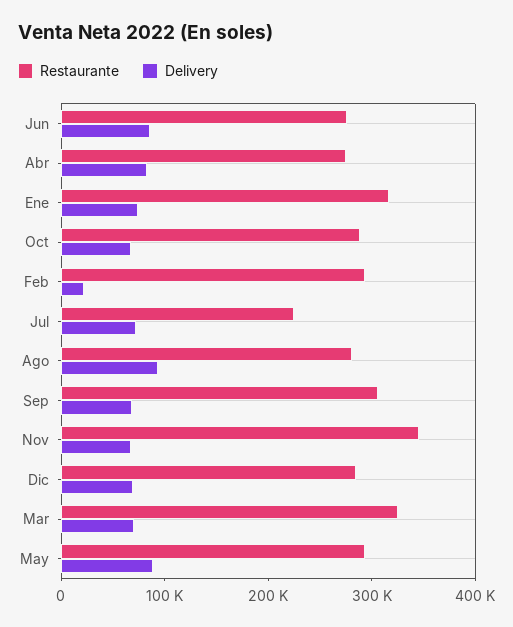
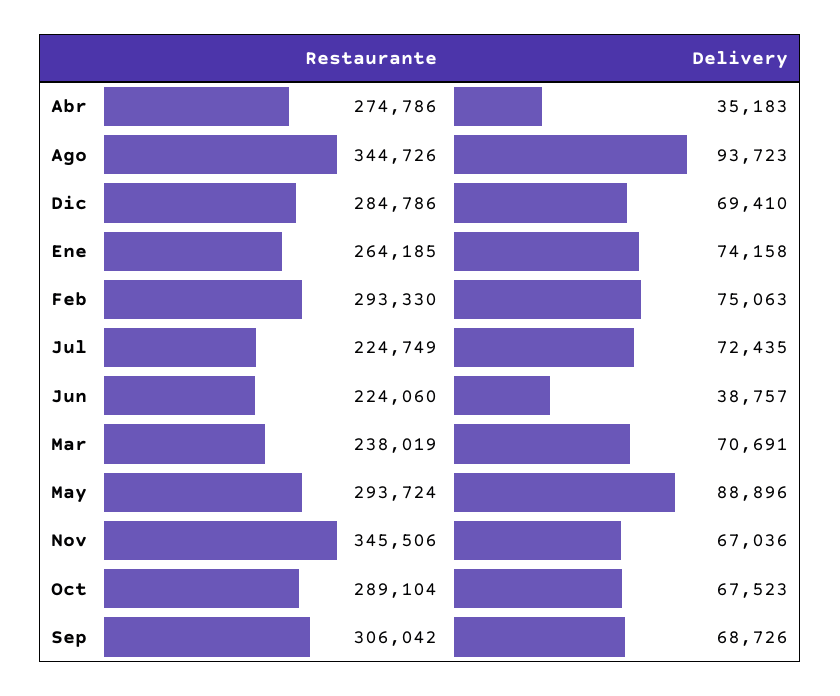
  {
    "Restaurante": {
-     "Jun": 280000,
+     "Jun": 224060,
      "Abr": 274786,
-     "Ene": 320000,
+     "Ene": 264185,
      "Oct": 289104,
      "Feb": 293330,
      "Jul": 224749,
-     "Ago": 280000,
+     "Ago": 344726,
      "Sep": 306042,
      "Nov": 345506,
      "Dic": 284786,
-     "Mar": 320000,
+     "Mar": 238019,
      "May": 293724
    },
    "Delivery": {
-     "Jun": 80000,
+     "Jun": 38757,
-     "Abr": 80000,
+     "Abr": 35183,
      "Ene": 74158,
      "Oct": 67523,
-     "Feb": 20000,
+     "Feb": 75063,
      "Jul": 72435,
      "Ago": 93723,
      "Sep": 68726,
      "Nov": 67036,
      "Dic": 69410,
      "Mar": 70691,
      "May": 88896
    }
  }

